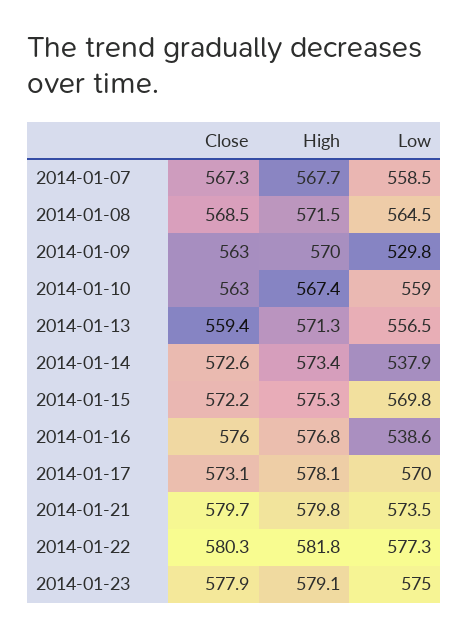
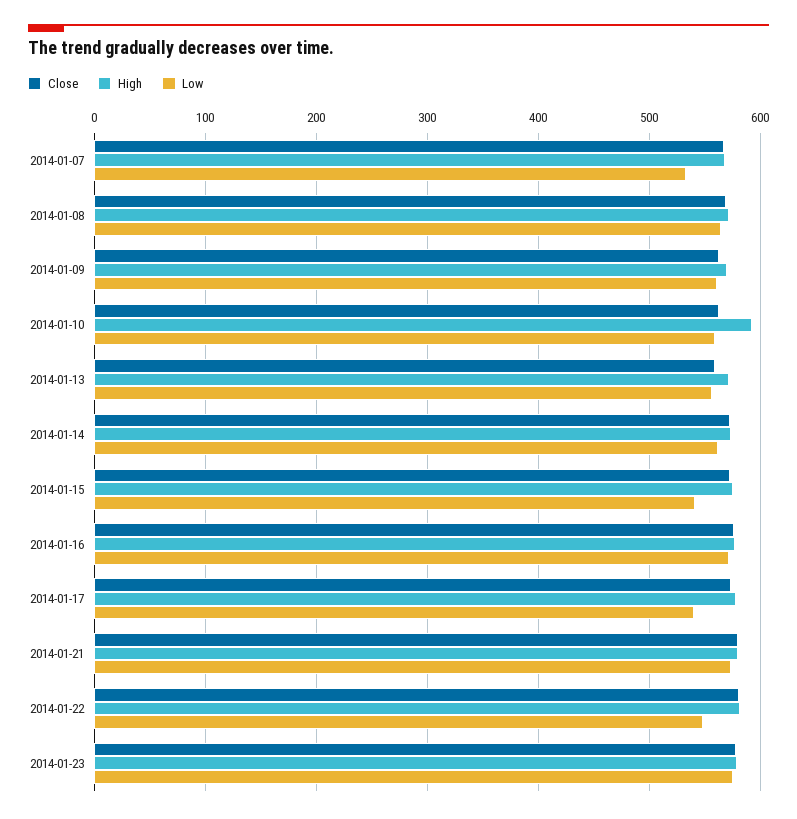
  {
    "Close": {
      "2014-01-07": 567.3,
      "2014-01-08": 568.5,
      "2014-01-09": 563,
      "2014-01-10": 563,
      "2014-01-13": 559.4,
      "2014-01-14": 572.6,
      "2014-01-15": 572.2,
      "2014-01-16": 576,
      "2014-01-17": 573.1,
      "2014-01-21": 579.7,
      "2014-01-22": 580.3,
      "2014-01-23": 577.9
    },
    "High": {
      "2014-01-07": 567.7,
      "2014-01-08": 571.5,
      "2014-01-09": 570,
-     "2014-01-10": 567.4,
+     "2014-01-10": 590,
      "2014-01-13": 571.3,
      "2014-01-14": 573.4,
      "2014-01-15": 575.3,
      "2014-01-16": 576.8,
      "2014-01-17": 578.1,
      "2014-01-21": 579.8,
      "2014-01-22": 581.8,
      "2014-01-23": 579.1
    },
    "Low": {
-     "2014-01-07": 558.5,
+     "2014-01-07": 530,
      "2014-01-08": 564.5,
-     "2014-01-09": 529.8,
+     "2014-01-09": 560,
      "2014-01-10": 559,
      "2014-01-13": 556.5,
-     "2014-01-14": 537.9,
+     "2014-01-14": 560,
-     "2014-01-15": 569.8,
+     "2014-01-15": 540,
-     "2014-01-16": 538.6,
+     "2014-01-16": 570,
-     "2014-01-17": 570,
+     "2014-01-17": 540,
      "2014-01-21": 573.5,
-     "2014-01-22": 577.3,
+     "2014-01-22": 550,
      "2014-01-23": 575
    }
  }

